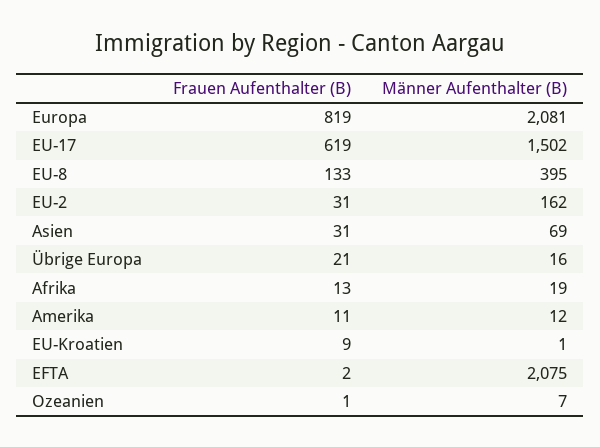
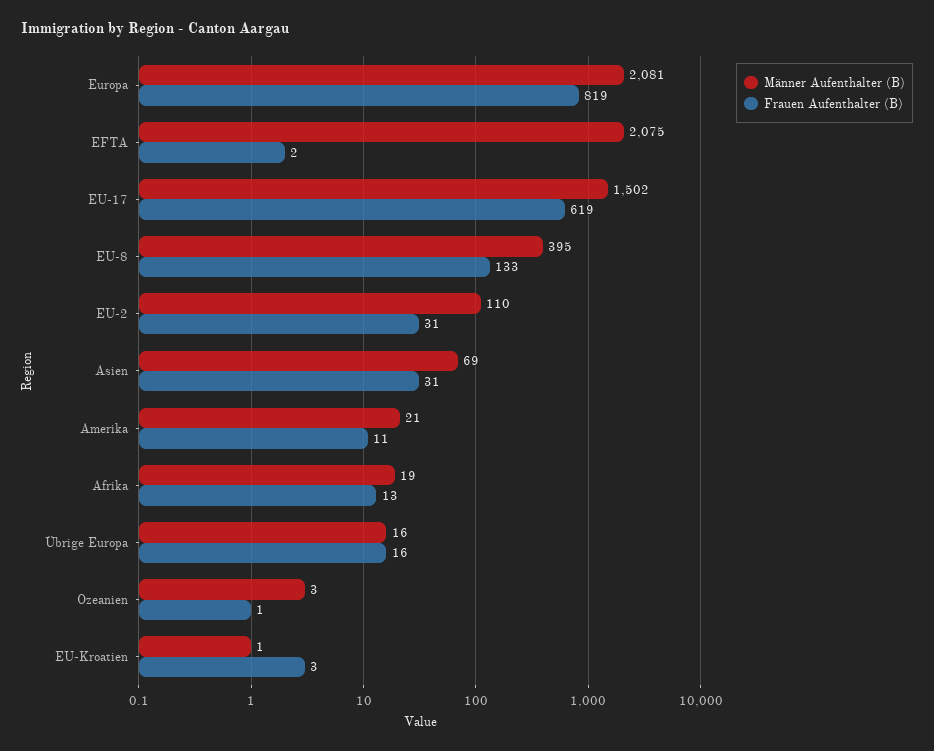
  {
    "Frauen Aufenthalter (B)": {
      "Europa": 819,
      "EU-17": 619,
      "EU-8": 133,
      "EU-2": 31,
      "Asien": 31,
-     "Übrige Europa": 21,
+     "Übrige Europa": 16,
      "Afrika": 13,
      "Amerika": 11,
-     "EU-Kroatien": 9,
+     "EU-Kroatien": 3,
      "EFTA": 2,
      "Ozeanien": 1
    },
    "Männer Aufenthalter (B)": {
      "Europa": 2081,
      "EU-17": 1502,
      "EU-8": 395,
-     "EU-2": 162,
+     "EU-2": 110,
      "Asien": 69,
      "Übrige Europa": 16,
      "Afrika": 19,
-     "Amerika": 12,
+     "Amerika": 21,
      "EU-Kroatien": 1,
      "EFTA": 2075,
-     "Ozeanien": 7
+     "Ozeanien": 3
    }
  }

